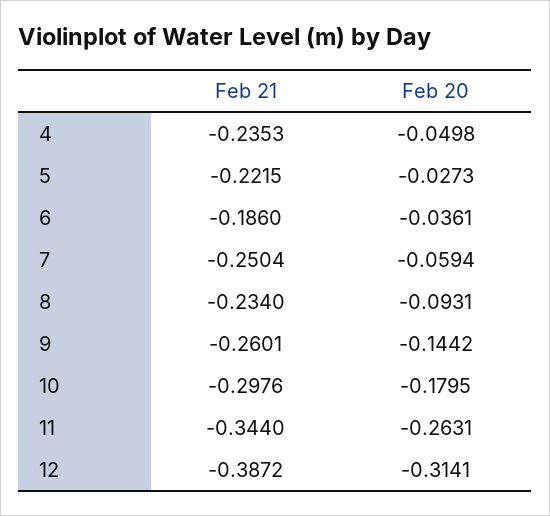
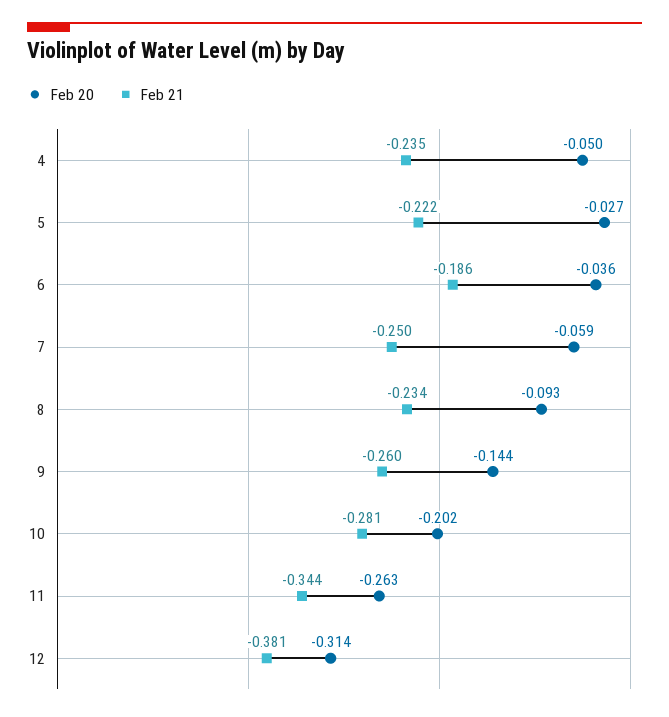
  {
    "Feb 21": {
      "4": -0.2353,
      "5": -0.2215,
      "6": -0.186,
      "7": -0.2504,
      "8": -0.234,
      "9": -0.2601,
-     "10": -0.2976,
+     "10": -0.281,
      "11": -0.344,
-     "12": -0.3872
+     "12": -0.381
    },
    "Feb 20": {
      "4": -0.0498,
      "5": -0.0273,
      "6": -0.0361,
      "7": -0.0594,
      "8": -0.0931,
      "9": -0.1442,
-     "10": -0.1795,
+     "10": -0.202,
      "11": -0.2631,
      "12": -0.3141
    }
  }

